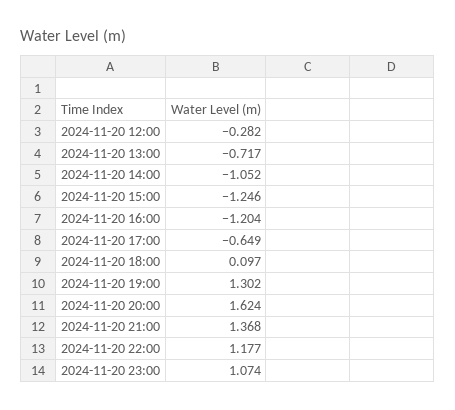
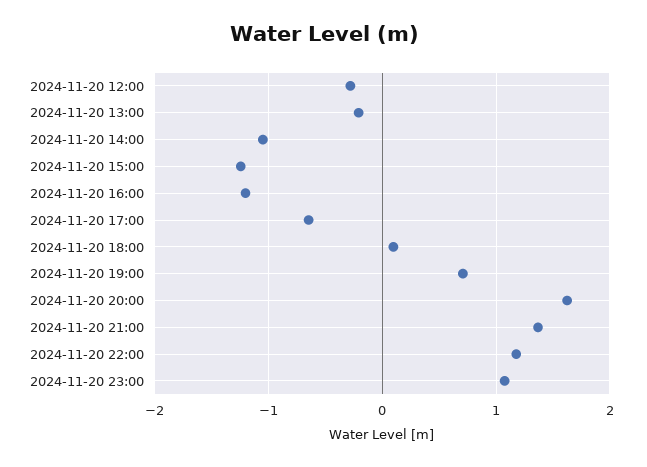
  {
    "2024-11-20 12:00": -0.282,
-   "2024-11-20 13:00": -0.717,
+   "2024-11-20 13:00": -0.2,
    "2024-11-20 14:00": -1.052,
    "2024-11-20 15:00": -1.246,
    "2024-11-20 16:00": -1.204,
    "2024-11-20 17:00": -0.649,
    "2024-11-20 18:00": 0.097,
-   "2024-11-20 19:00": 1.302,
+   "2024-11-20 19:00": 0.7,
    "2024-11-20 20:00": 1.624,
    "2024-11-20 21:00": 1.368,
    "2024-11-20 22:00": 1.177,
    "2024-11-20 23:00": 1.074
  }

